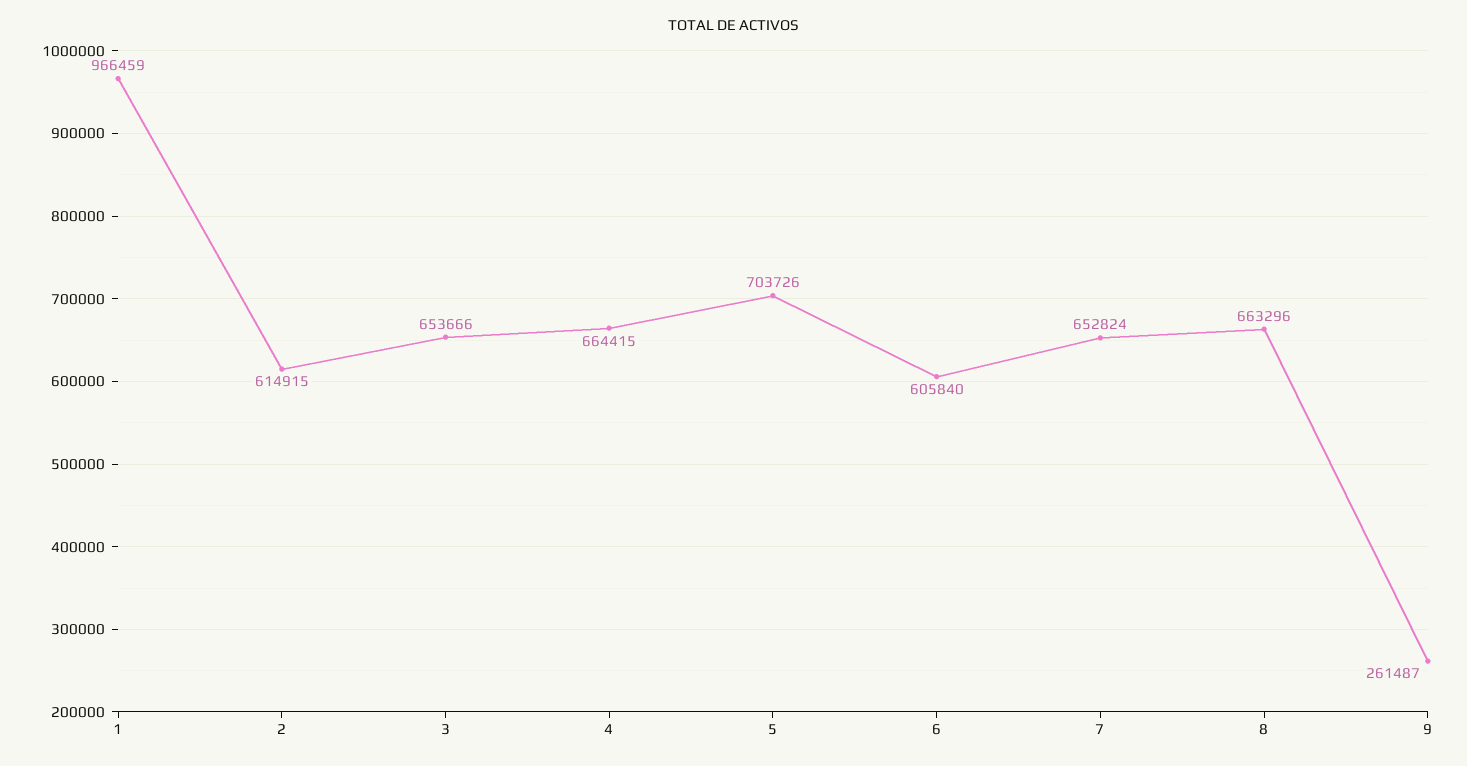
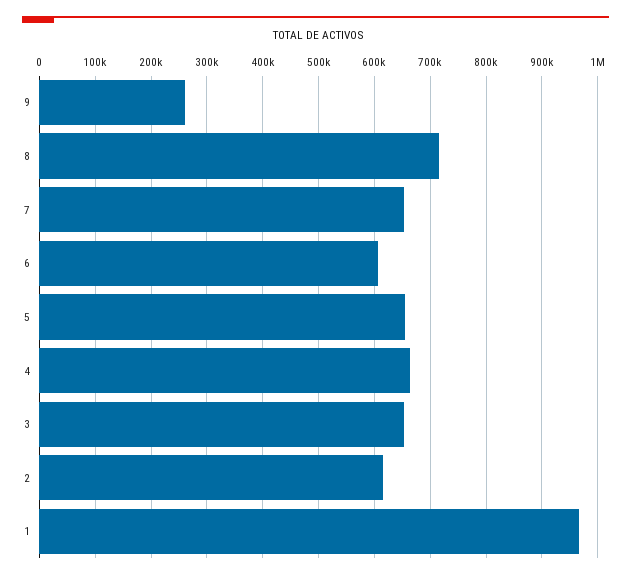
  {
    "1": 966459,
    "2": 614915,
    "3": 653666,
    "4": 664415,
-   "5": 703726,
+   "5": 660000,
    "6": 605840,
    "7": 652824,
-   "8": 663296,
+   "8": 720000,
    "9": 261487
  }

